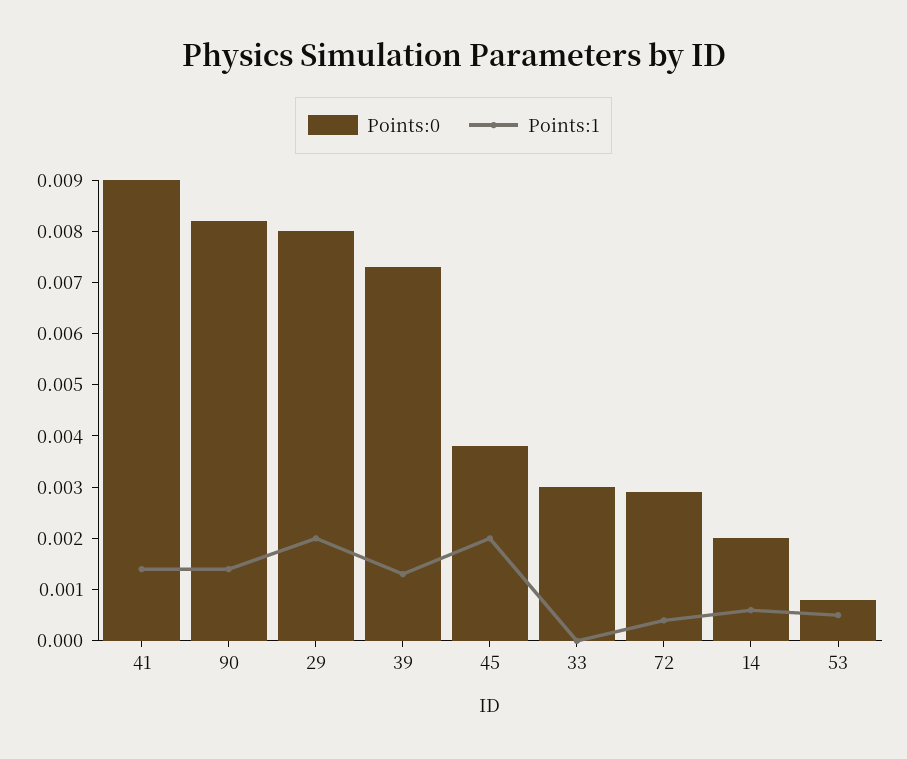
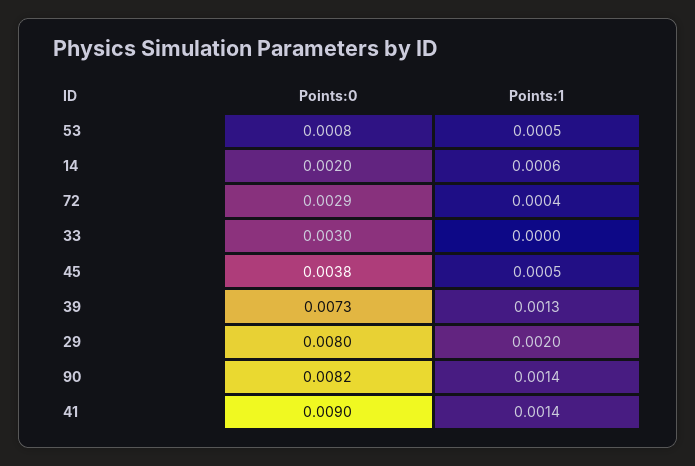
  {
    "Points:0": {
      "41": 0.009,
      "90": 0.0082,
      "29": 0.008,
      "39": 0.0073,
      "45": 0.0038,
      "33": 0.003,
      "72": 0.0029,
      "14": 0.002,
      "53": 0.0008
    },
    "Points:1": {
      "41": 0.0014,
      "90": 0.0014,
      "29": 0.002,
      "39": 0.0013,
-     "45": 0.002,
+     "45": 0.0005,
      "33": 0,
      "72": 0.0004,
      "14": 0.0006,
      "53": 0.0005
    }
  }

